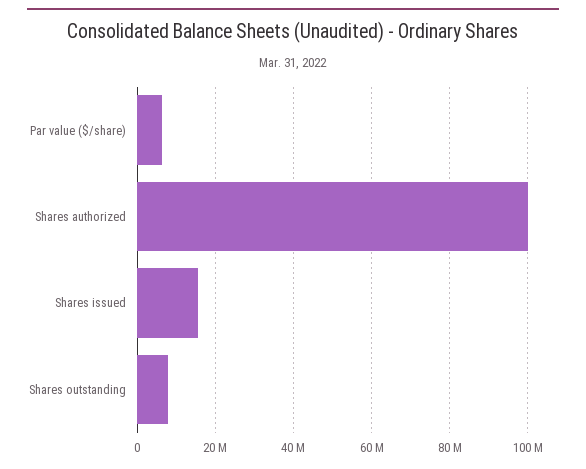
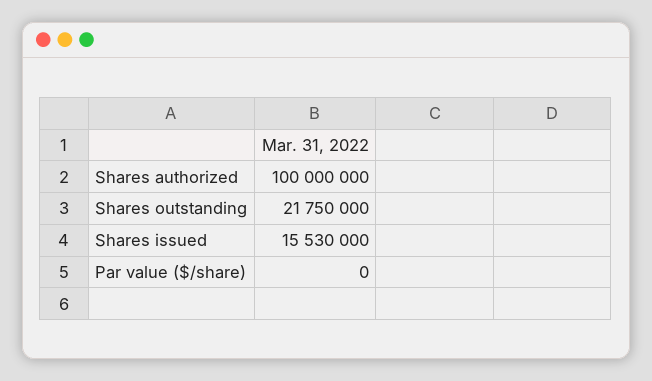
  {
-   "Par value ($/share)": 6000000,
+   "Par value ($/share)": 0,
    "Shares authorized": 100000000,
    "Shares issued": 15530000,
-   "Shares outstanding": 8000000
+   "Shares outstanding": 21750000
  }

